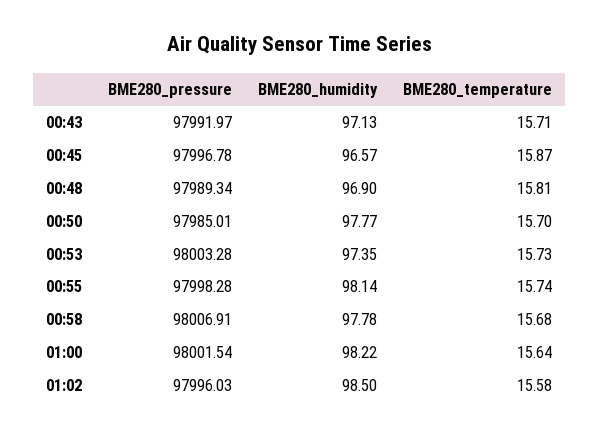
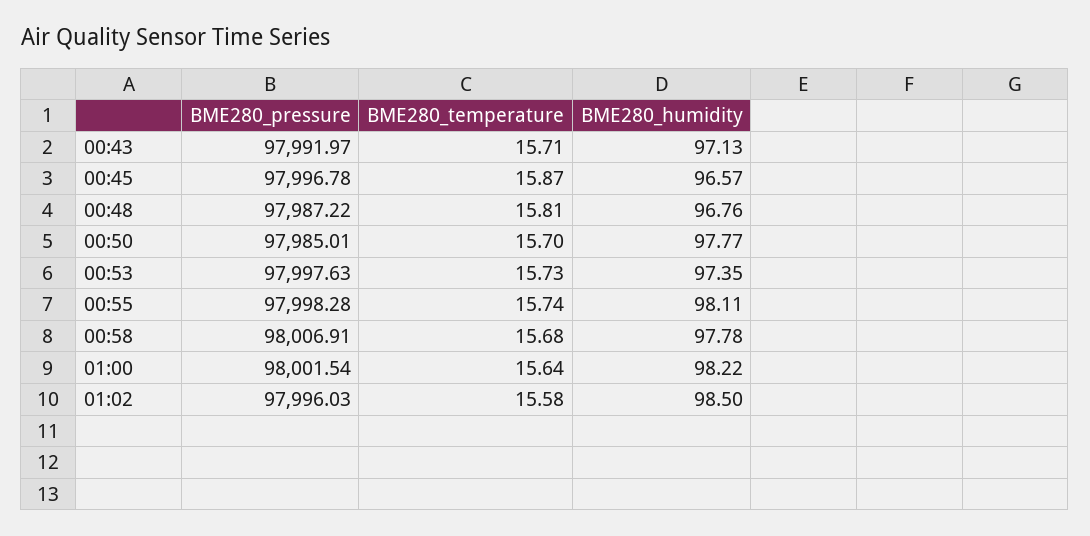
  {
    "BME280_pressure": {
      "00:43": 97991.97,
      "00:45": 97996.78,
-     "00:48": 97989.34,
+     "00:48": 97987.22,
      "00:50": 97985.01,
-     "00:53": 98003.28,
+     "00:53": 97997.63,
      "00:55": 97998.28,
      "00:58": 98006.91,
      "01:00": 98001.54,
      "01:02": 97996.03
    },
    "BME280_humidity": {
      "00:43": 97.13,
      "00:45": 96.57,
-     "00:48": 96.9,
+     "00:48": 96.76,
      "00:50": 97.77,
      "00:53": 97.35,
-     "00:55": 98.14,
+     "00:55": 98.11,
      "00:58": 97.78,
      "01:00": 98.22,
      "01:02": 98.5
    },
    "BME280_temperature": {
      "00:43": 15.71,
      "00:45": 15.87,
      "00:48": 15.81,
      "00:50": 15.7,
      "00:53": 15.73,
      "00:55": 15.74,
      "00:58": 15.68,
      "01:00": 15.64,
      "01:02": 15.58
    }
  }

